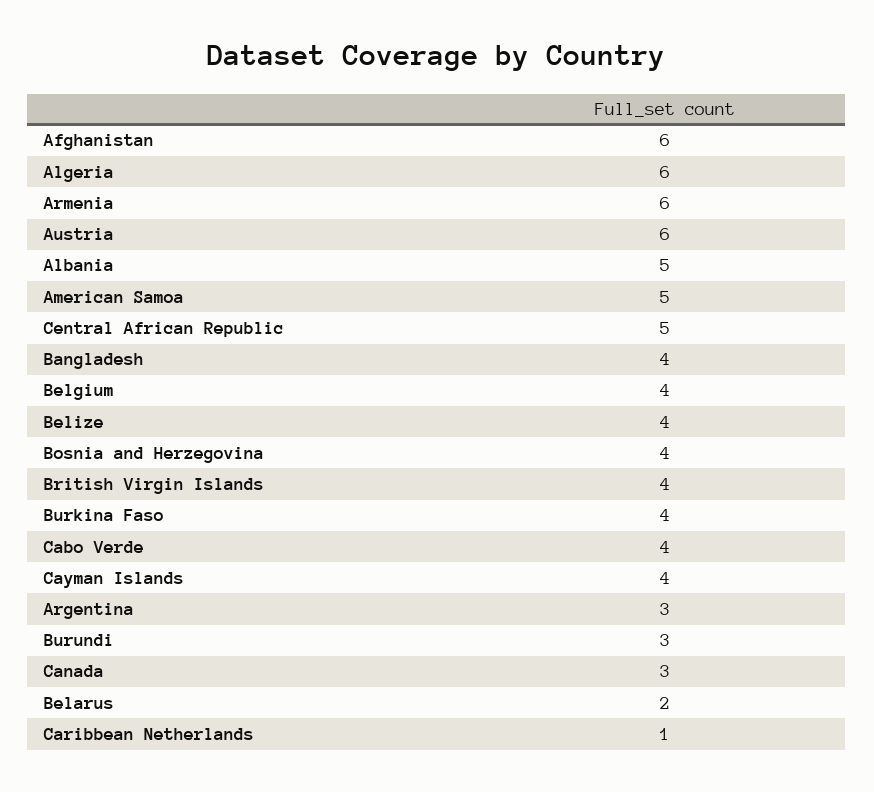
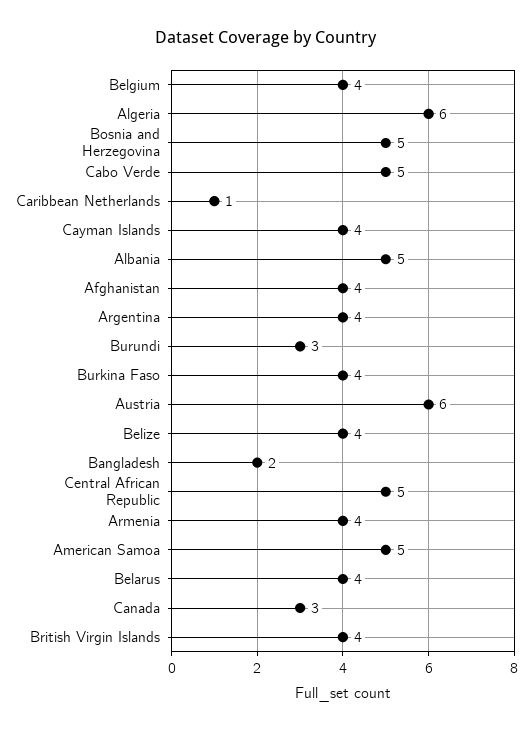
  {
-   "Afghanistan": 6,
+   "Afghanistan": 4,
    "Algeria": 6,
-   "Armenia": 6,
+   "Armenia": 4,
    "Austria": 6,
    "Albania": 5,
    "American Samoa": 5,
    "Central African Republic": 5,
-   "Bangladesh": 4,
+   "Bangladesh": 2,
    "Belgium": 4,
    "Belize": 4,
-   "Bosnia and Herzegovina": 4,
+   "Bosnia and Herzegovina": 5,
    "British Virgin Islands": 4,
    "Burkina Faso": 4,
-   "Cabo Verde": 4,
+   "Cabo Verde": 5,
    "Cayman Islands": 4,
-   "Argentina": 3,
+   "Argentina": 4,
    "Burundi": 3,
    "Canada": 3,
-   "Belarus": 2,
+   "Belarus": 4,
    "Caribbean Netherlands": 1
  }

